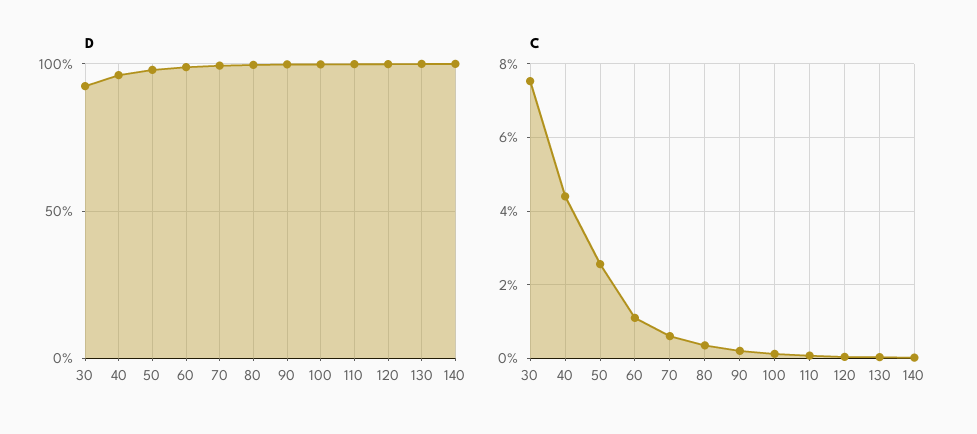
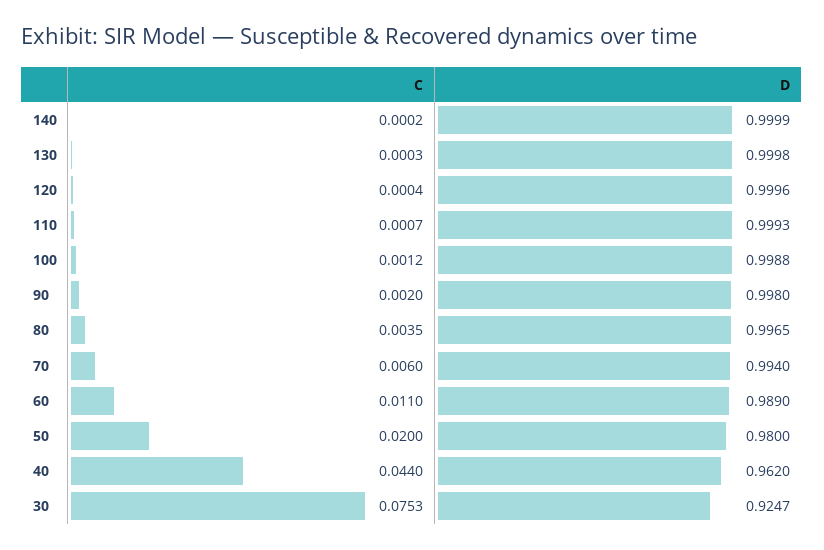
  {
    "D": {
      "30": 0.9247,
      "40": 0.962,
      "50": 0.98,
      "60": 0.989,
      "70": 0.994,
      "80": 0.9965,
      "90": 0.998,
      "100": 0.9988,
      "110": 0.9993,
      "120": 0.9996,
      "130": 0.9998,
      "140": 0.9999
    },
    "C": {
      "30": 0.0753,
      "40": 0.044,
-     "50": 0.026,
+     "50": 0.02,
      "60": 0.011,
      "70": 0.006,
      "80": 0.0035,
      "90": 0.002,
      "100": 0.0012,
      "110": 0.0007,
      "120": 0.0004,
      "130": 0.0003,
      "140": 0.0002
    }
  }

